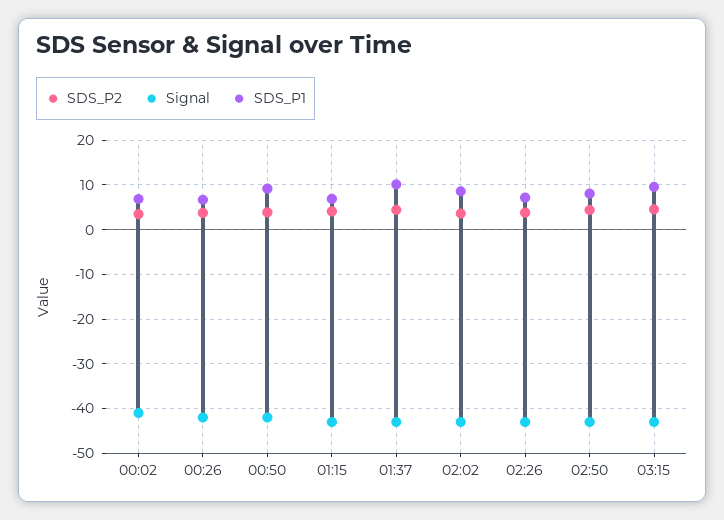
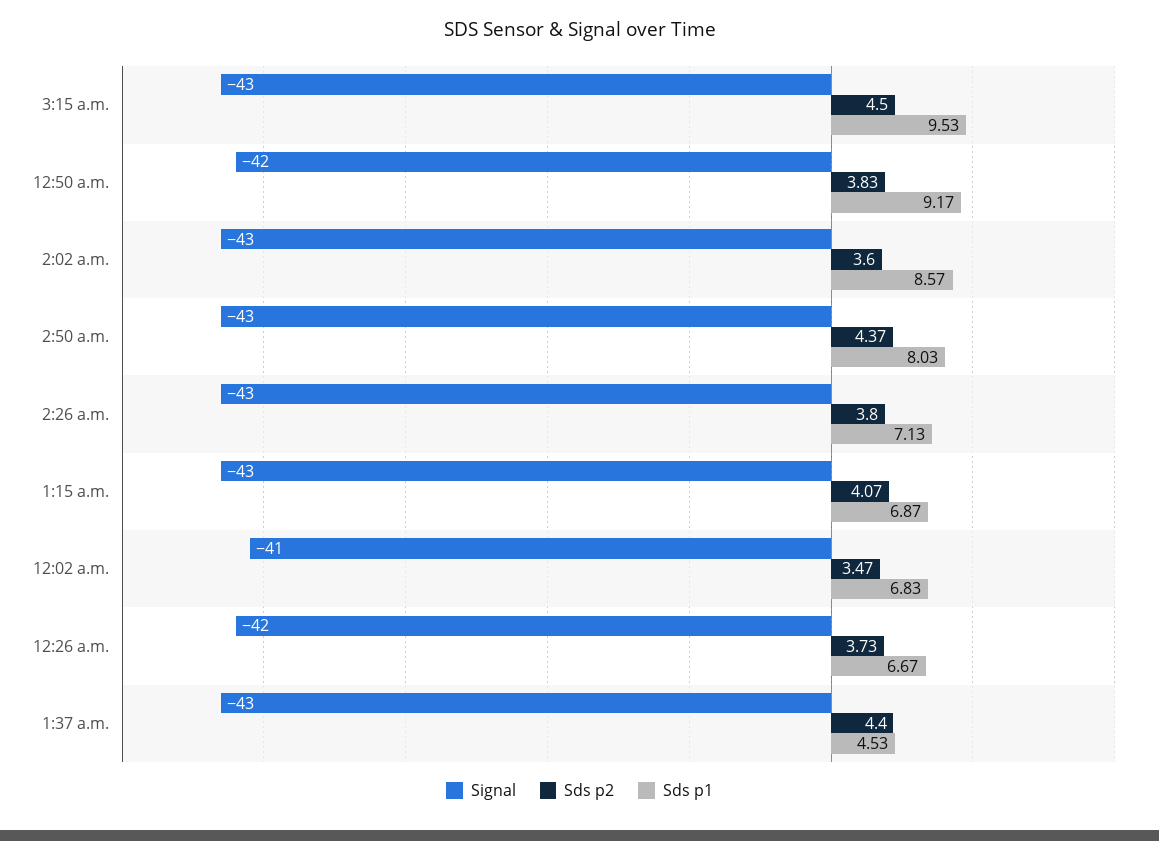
  {
    "SDS_P2": {
      "00:02": 3.47,
      "00:26": 3.73,
      "00:50": 3.83,
      "01:15": 4.07,
      "01:37": 4.4,
      "02:02": 3.6,
      "02:26": 3.8,
      "02:50": 4.37,
      "03:15": 4.5
    },
    "Signal": {
      "00:02": -41,
      "00:26": -42,
      "00:50": -42,
      "01:15": -43,
      "01:37": -43,
      "02:02": -43,
      "02:26": -43,
      "02:50": -43,
      "03:15": -43
    },
    "SDS_P1": {
      "00:02": 6.83,
      "00:26": 6.67,
      "00:50": 9.17,
      "01:15": 6.87,
-     "01:37": 10,
+     "01:37": 4.53,
      "02:02": 8.57,
      "02:26": 7.13,
      "02:50": 8.03,
      "03:15": 9.53
    }
  }

